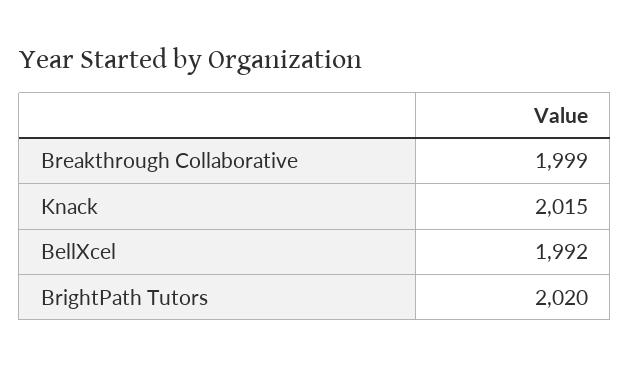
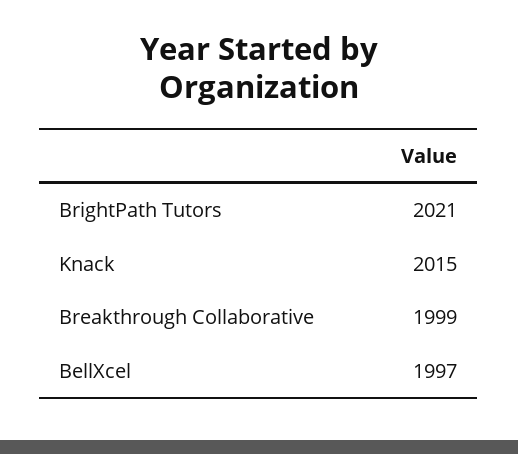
  {
    "Breakthrough Collaborative": 1999,
    "Knack": 2015,
-   "BellXcel": 1992,
+   "BellXcel": 1997,
-   "BrightPath Tutors": 2020
+   "BrightPath Tutors": 2021
  }

